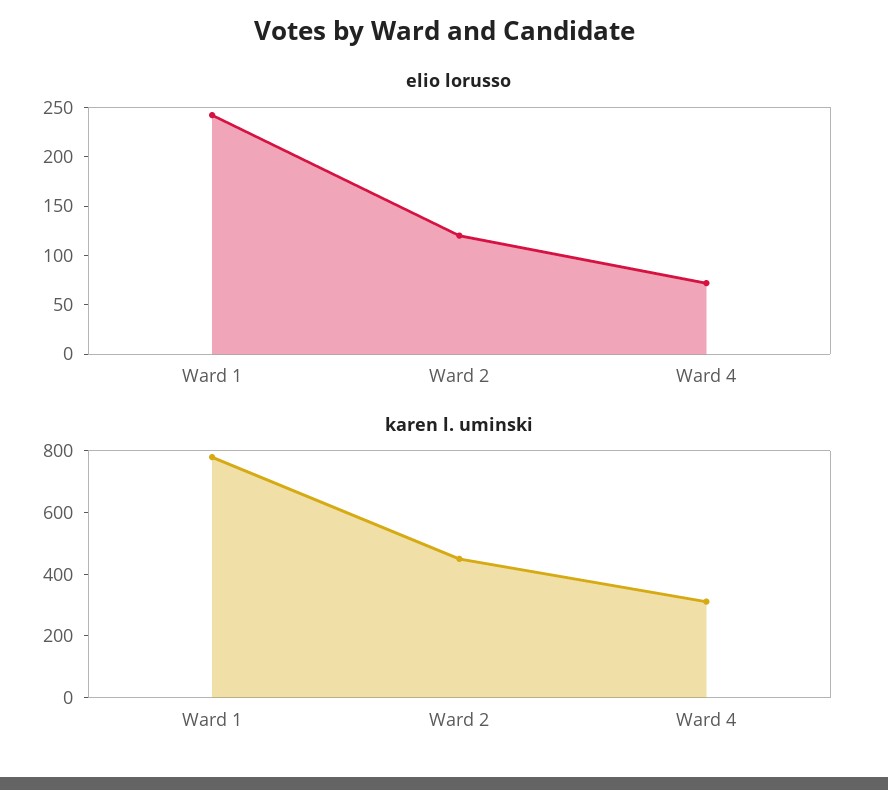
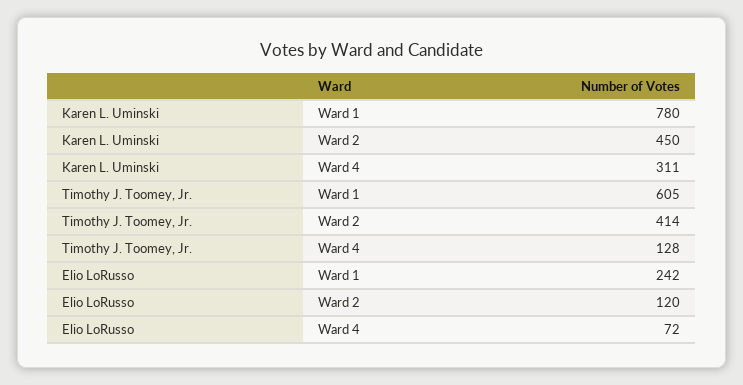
  {
    "elio lorusso": {
      "Ward 1": 242,
      "Ward 2": 120,
      "Ward 4": 72
    },
    "karen l. uminski": {
      "Ward 1": 780,
      "Ward 2": 450,
      "Ward 4": 311
-   }
+   },
+   "Timothy J. Toomey, Jr.": {
+     "Ward 1": 605,
+     "Ward 2": 414,
+     "Ward 4": 128
+   }
  }

